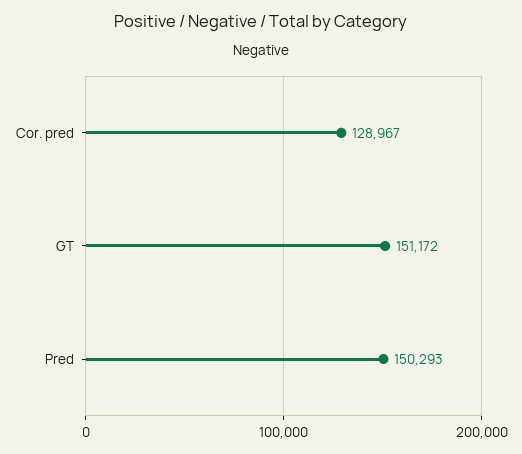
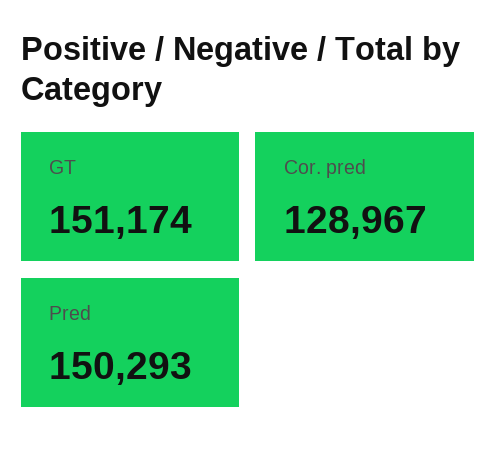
  {
    "Cor. pred": 128967,
-   "GT": 151172,
+   "GT": 151174,
    "Pred": 150293
  }

